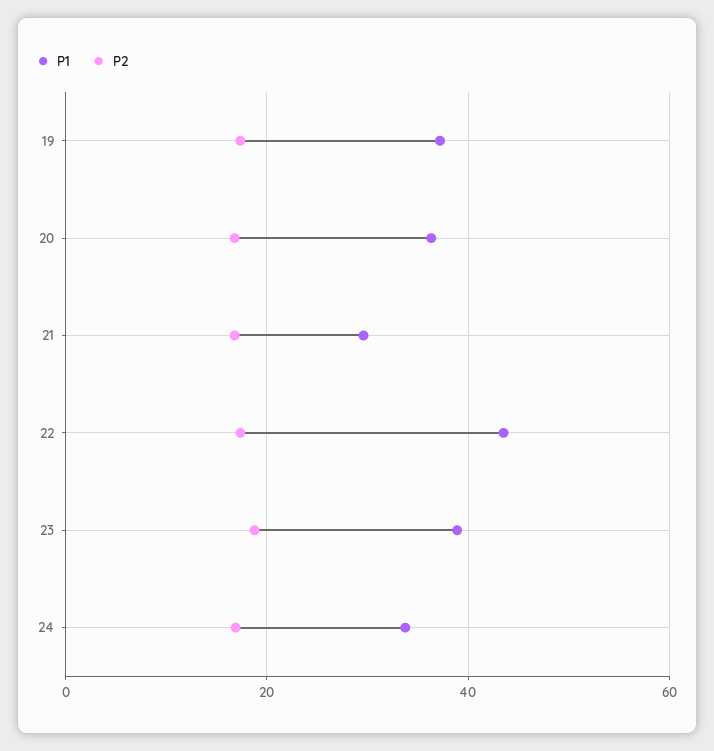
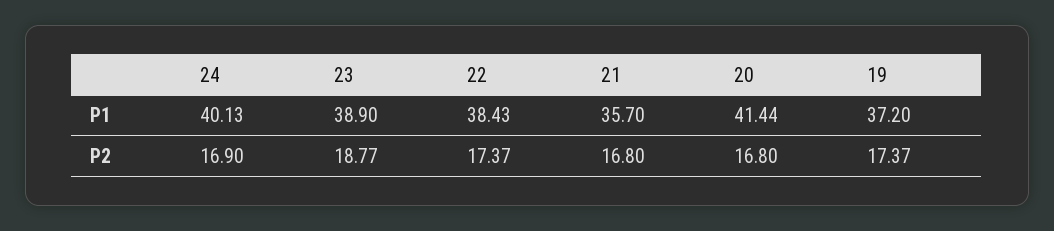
  {
    "P1": {
      "19": 37.2,
-     "20": 36,
+     "20": 41.44,
-     "21": 30,
+     "21": 35.7,
-     "22": 44,
+     "22": 38.43,
      "23": 38.9,
-     "24": 34
+     "24": 40.13
    },
    "P2": {
      "19": 17.37,
      "20": 16.8,
      "21": 16.8,
      "22": 17.37,
      "23": 18.77,
      "24": 16.9
    }
  }

